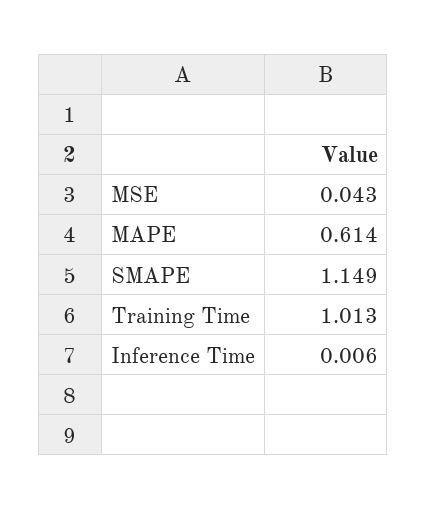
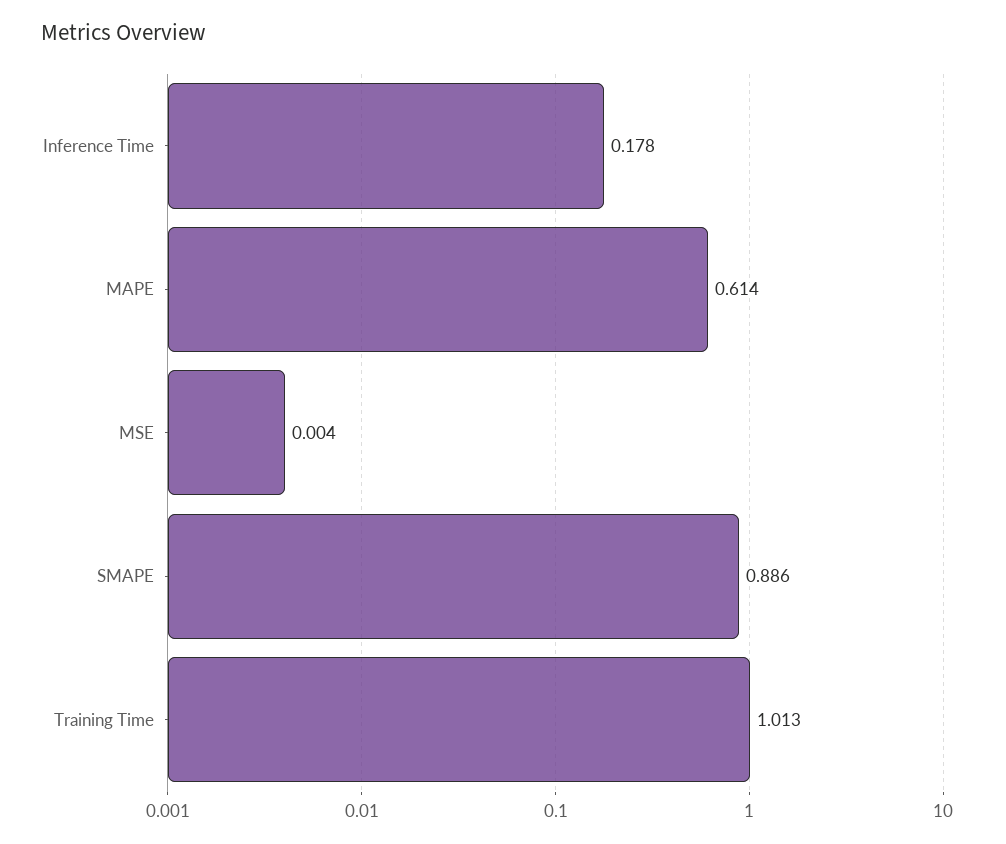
  {
-   "MSE": 0.043,
+   "MSE": 0.004,
    "MAPE": 0.614,
-   "SMAPE": 1.149,
+   "SMAPE": 0.886,
    "Training Time": 1.013,
-   "Inference Time": 0.006
+   "Inference Time": 0.178
  }

